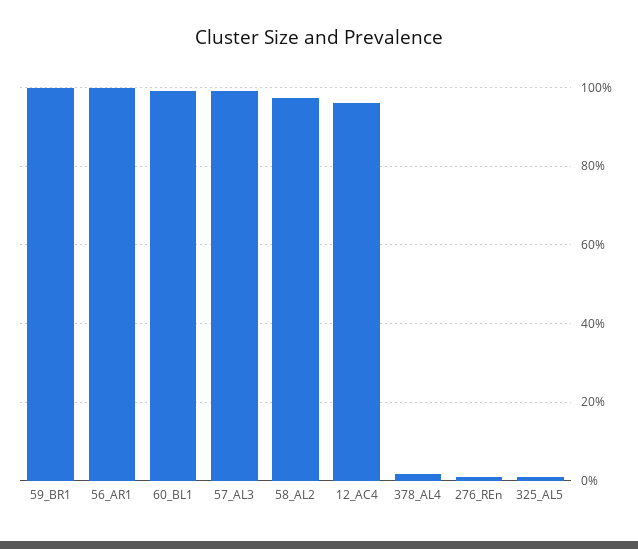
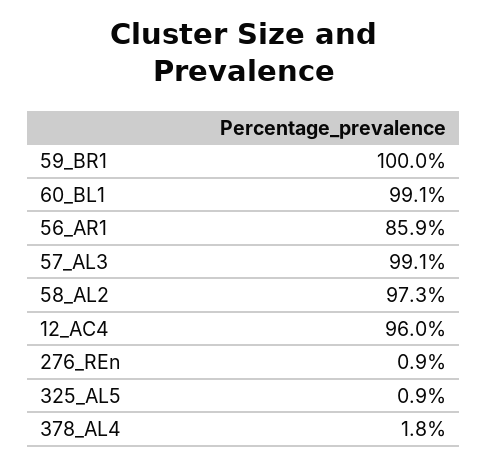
  {
    "59_BR1": 100,
-   "56_AR1": 100,
+   "56_AR1": 85.9,
    "60_BL1": 99.1,
    "57_AL3": 99.1,
    "58_AL2": 97.3,
    "12_AC4": 96,
    "378_AL4": 1.8,
    "276_REn": 0.9,
    "325_AL5": 0.9
  }

